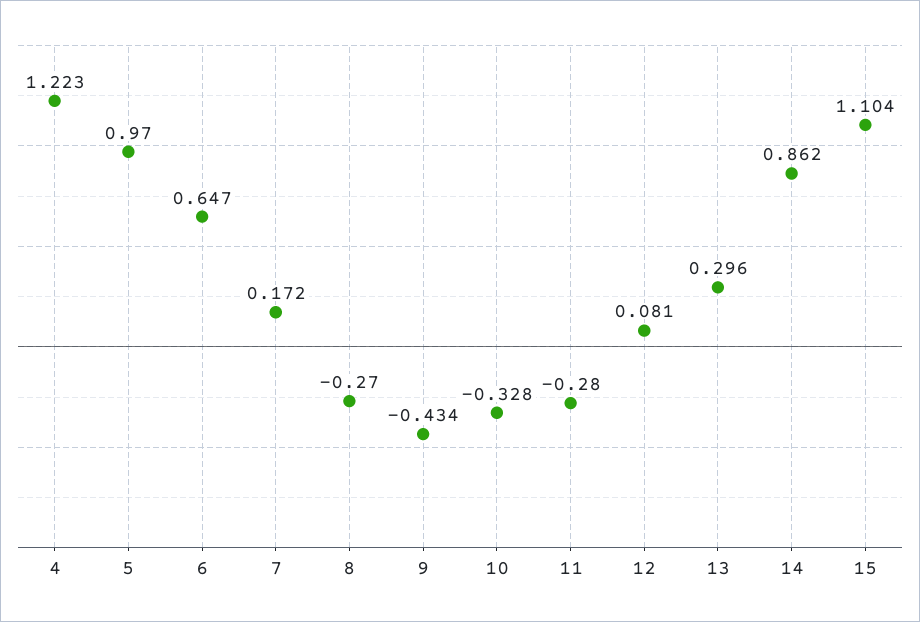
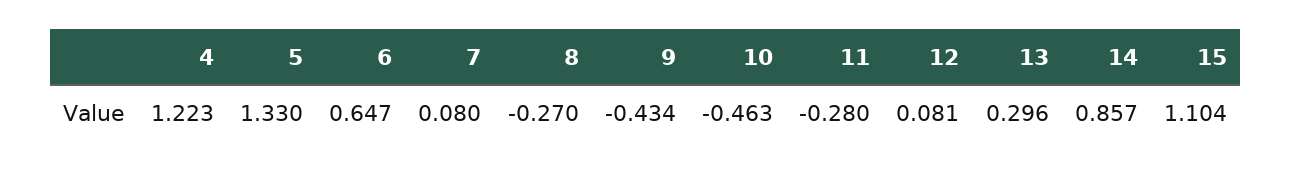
  {
    "4": 1.223,
-   "5": 0.97,
+   "5": 1.33,
    "6": 0.647,
-   "7": 0.172,
+   "7": 0.08,
    "8": -0.27,
    "9": -0.434,
-   "10": -0.328,
+   "10": -0.463,
    "11": -0.28,
    "12": 0.081,
    "13": 0.296,
-   "14": 0.862,
+   "14": 0.857,
    "15": 1.104
  }

